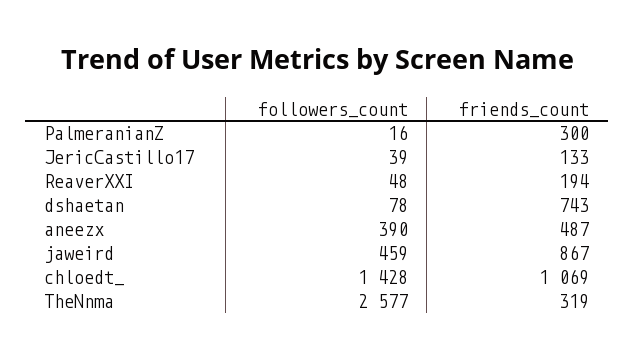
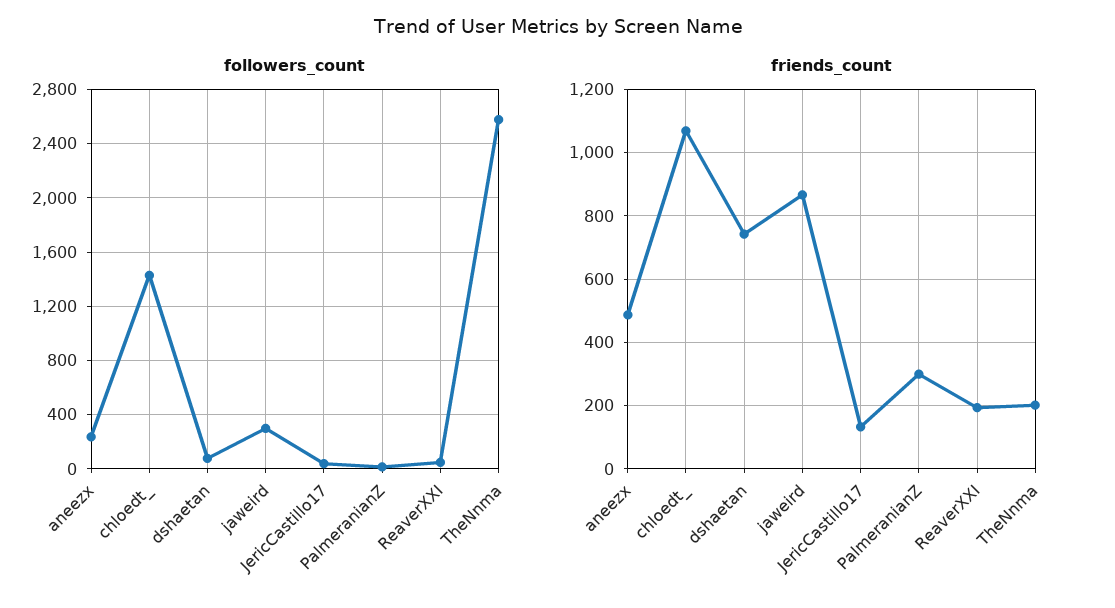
  {
    "followers_count": {
      "PalmeranianZ": 16,
      "JericCastillo17": 39,
      "ReaverXXI": 48,
      "dshaetan": 78,
-     "aneezx": 390,
+     "aneezx": 250,
-     "jaweird": 459,
+     "jaweird": 300,
      "chloedt_": 1428,
      "TheNnma": 2577
    },
    "friends_count": {
      "PalmeranianZ": 300,
      "JericCastillo17": 133,
      "ReaverXXI": 194,
      "dshaetan": 743,
      "aneezx": 487,
      "jaweird": 867,
      "chloedt_": 1069,
-     "TheNnma": 319
+     "TheNnma": 200
    }
  }

